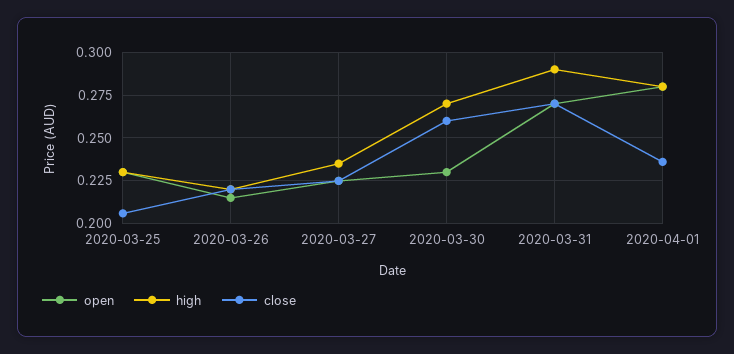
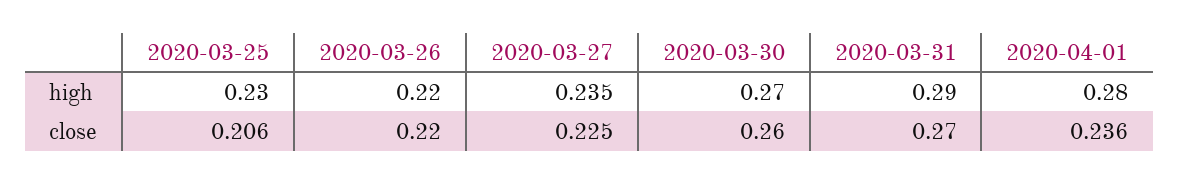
  {
-   "open": {
-     "2020-03-25": 0.23,
-     "2020-03-26": 0.215,
-     "2020-03-27": 0.225,
-     "2020-03-30": 0.23,
-     "2020-03-31": 0.27,
-     "2020-04-01": 0.28
-   },
    "high": {
      "2020-03-25": 0.23,
      "2020-03-26": 0.22,
      "2020-03-27": 0.235,
      "2020-03-30": 0.27,
      "2020-03-31": 0.29,
      "2020-04-01": 0.28
    },
    "close": {
      "2020-03-25": 0.206,
      "2020-03-26": 0.22,
      "2020-03-27": 0.225,
      "2020-03-30": 0.26,
      "2020-03-31": 0.27,
      "2020-04-01": 0.236
    }
  }

